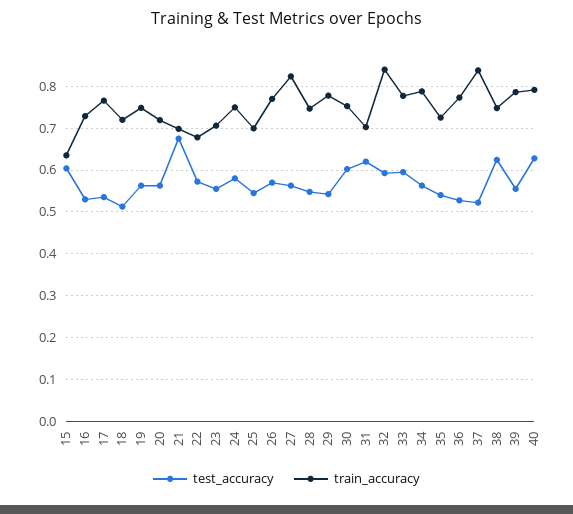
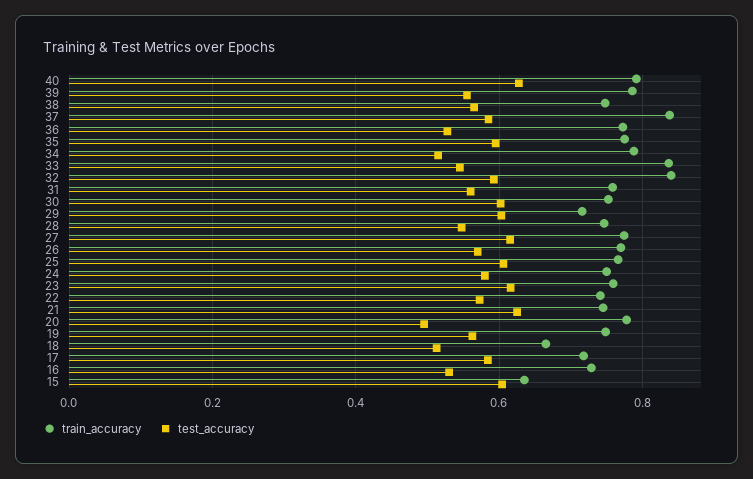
  {
    "test_accuracy": {
      "15": 0.6,
      "16": 0.54,
-     "17": 0.54,
+     "17": 0.58,
      "18": 0.52,
      "19": 0.56,
-     "20": 0.56,
+     "20": 0.5,
-     "21": 0.68,
+     "21": 0.62,
      "22": 0.58,
-     "23": 0.56,
+     "23": 0.62,
      "24": 0.58,
-     "25": 0.54,
+     "25": 0.6,
      "26": 0.58,
-     "27": 0.56,
+     "27": 0.62,
      "28": 0.54,
-     "29": 0.54,
+     "29": 0.6,
      "30": 0.6,
-     "31": 0.62,
+     "31": 0.56,
      "32": 0.6,
-     "33": 0.6,
+     "33": 0.54,
-     "34": 0.56,
+     "34": 0.52,
-     "35": 0.54,
+     "35": 0.6,
      "36": 0.52,
-     "37": 0.52,
+     "37": 0.58,
-     "38": 0.62,
+     "38": 0.56,
      "39": 0.56,
      "40": 0.62
    },
    "train_accuracy": {
      "15": 0.64,
      "16": 0.72,
-     "17": 0.76,
+     "17": 0.72,
-     "18": 0.72,
+     "18": 0.66,
      "19": 0.74,
-     "20": 0.72,
+     "20": 0.78,
-     "21": 0.7,
+     "21": 0.74,
-     "22": 0.68,
+     "22": 0.74,
-     "23": 0.7,
+     "23": 0.76,
      "24": 0.74,
-     "25": 0.7,
+     "25": 0.76,
      "26": 0.76,
-     "27": 0.82,
+     "27": 0.78,
      "28": 0.74,
-     "29": 0.78,
+     "29": 0.72,
      "30": 0.76,
-     "31": 0.7,
+     "31": 0.76,
      "32": 0.84,
-     "33": 0.78,
+     "33": 0.84,
      "34": 0.78,
-     "35": 0.72,
+     "35": 0.78,
      "36": 0.78,
      "37": 0.84,
      "38": 0.74,
      "39": 0.78,
      "40": 0.8
    }
  }

